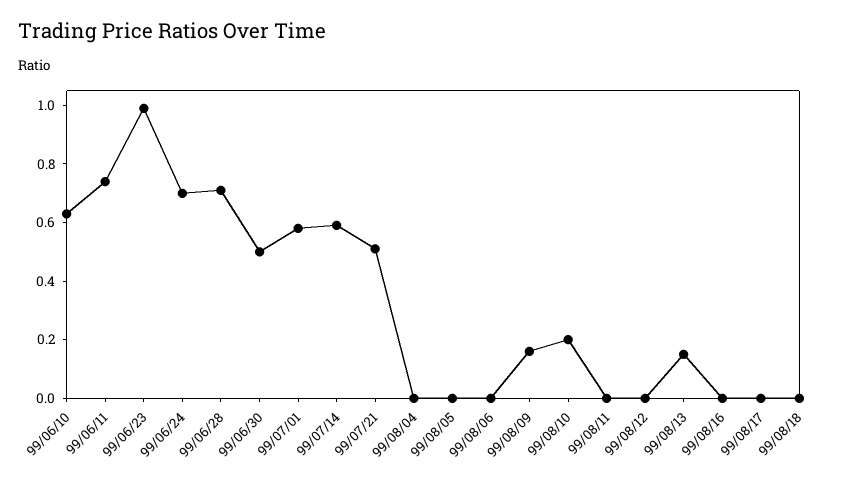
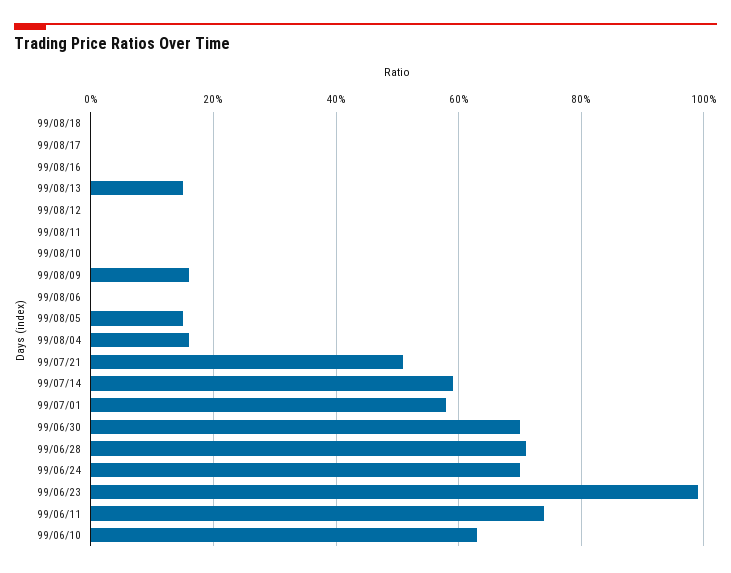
  {
    "99/06/10": 0.65,
    "99/06/11": 0.75,
    "99/06/23": 1,
    "99/06/24": 0.7,
    "99/06/28": 0.7,
-   "99/06/30": 0.5,
+   "99/06/30": 0.7,
    "99/07/01": 0.6,
    "99/07/14": 0.6,
    "99/07/21": 0.5,
-   "99/08/04": 0,
+   "99/08/04": 0.15,
-   "99/08/05": 0,
+   "99/08/05": 0.15,
    "99/08/06": 0,
    "99/08/09": 0.15,
-   "99/08/10": 0.2,
+   "99/08/10": 0,
    "99/08/11": 0,
    "99/08/12": 0,
    "99/08/13": 0.15,
    "99/08/16": 0,
    "99/08/17": 0,
    "99/08/18": 0
  }

